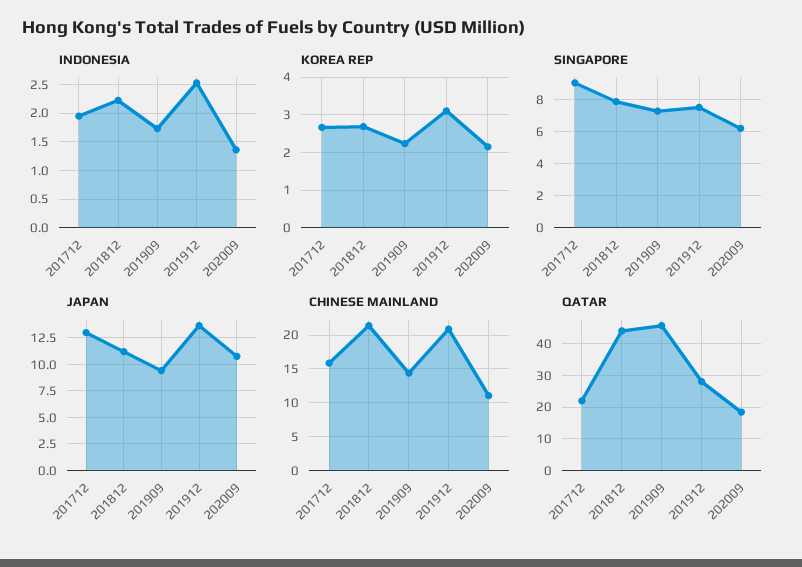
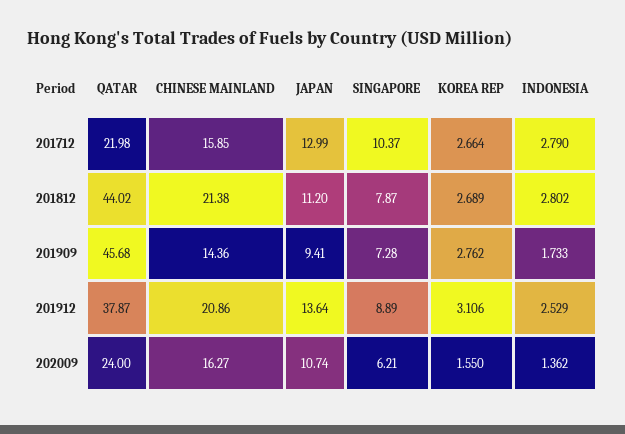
  {
    "INDONESIA": {
-     "201712": 2,
+     "201712": 2.79,
-     "201812": 2.25,
+     "201812": 2.802,
      "201909": 1.733,
      "201912": 2.529,
      "202009": 1.362
    },
    "KOREA REP": {
      "201712": 2.664,
      "201812": 2.689,
-     "201909": 2.2,
+     "201909": 2.762,
      "201912": 3.106,
-     "202009": 2.2
+     "202009": 1.55
    },
    "SINGAPORE": {
-     "201712": 9,
+     "201712": 10.37,
      "201812": 7.87,
      "201909": 7.28,
-     "201912": 7.5,
+     "201912": 8.89,
      "202009": 6.21
    },
    "JAPAN": {
      "201712": 12.99,
      "201812": 11.2,
      "201909": 9.41,
      "201912": 13.64,
      "202009": 10.74
    },
    "CHINESE MAINLAND": {
      "201712": 15.85,
      "201812": 21.38,
      "201909": 14.36,
      "201912": 20.86,
-     "202009": 11
+     "202009": 16.27
    },
    "QATAR": {
      "201712": 21.98,
      "201812": 44.02,
      "201909": 45.68,
-     "201912": 28,
+     "201912": 37.87,
-     "202009": 18
+     "202009": 24
    }
  }

